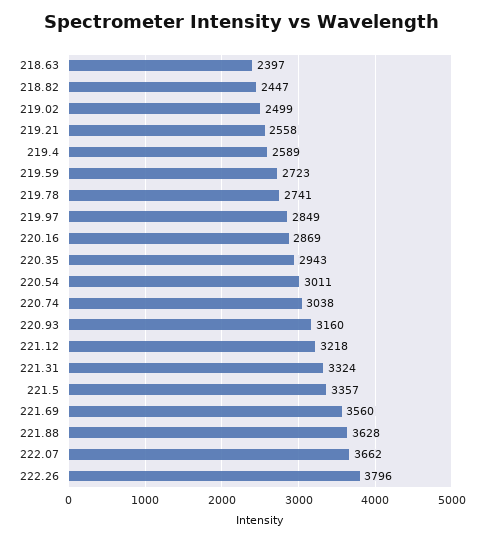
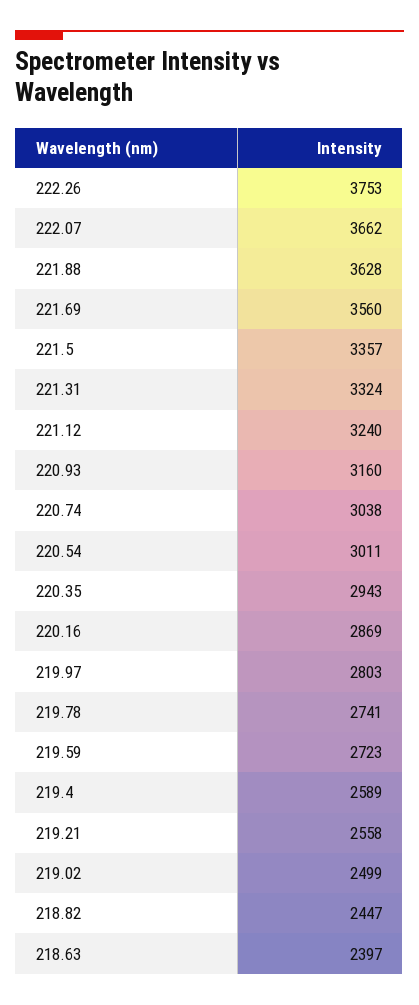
  {
    "218.63": 2397,
    "218.82": 2447,
    "219.02": 2499,
    "219.21": 2558,
    "219.4": 2589,
    "219.59": 2723,
    "219.78": 2741,
-   "219.97": 2849,
+   "219.97": 2803,
    "220.16": 2869,
    "220.35": 2943,
    "220.54": 3011,
    "220.74": 3038,
    "220.93": 3160,
-   "221.12": 3218,
+   "221.12": 3240,
    "221.31": 3324,
    "221.5": 3357,
    "221.69": 3560,
    "221.88": 3628,
    "222.07": 3662,
-   "222.26": 3796
+   "222.26": 3753
  }

